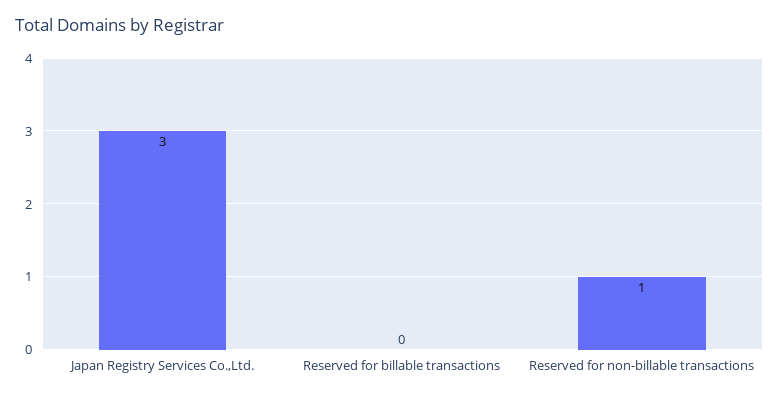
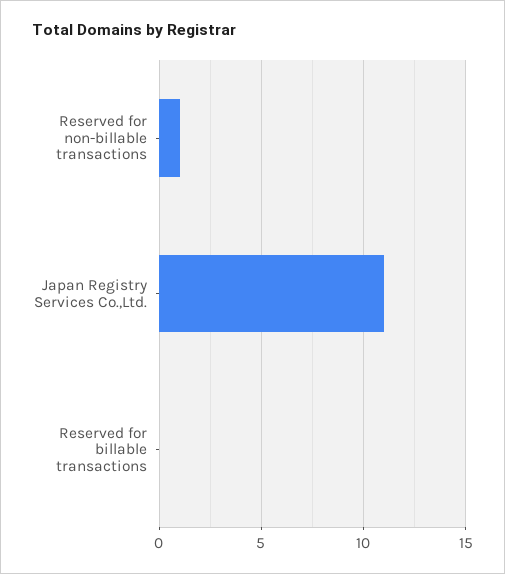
  {
-   "Japan Registry Services Co.,Ltd.": 3,
+   "Japan Registry Services Co.,Ltd.": 11,
    "Reserved for billable transactions": 0,
    "Reserved for non-billable transactions": 1
  }

